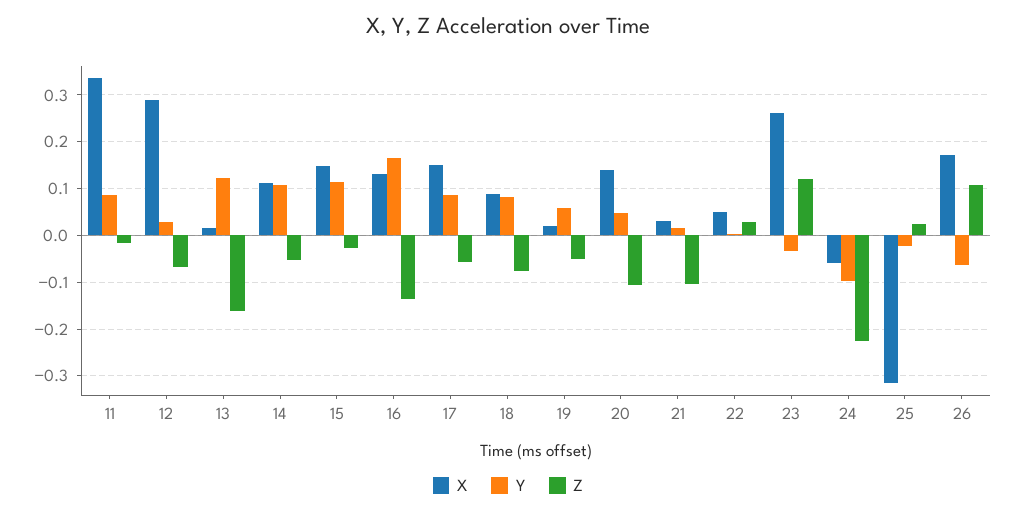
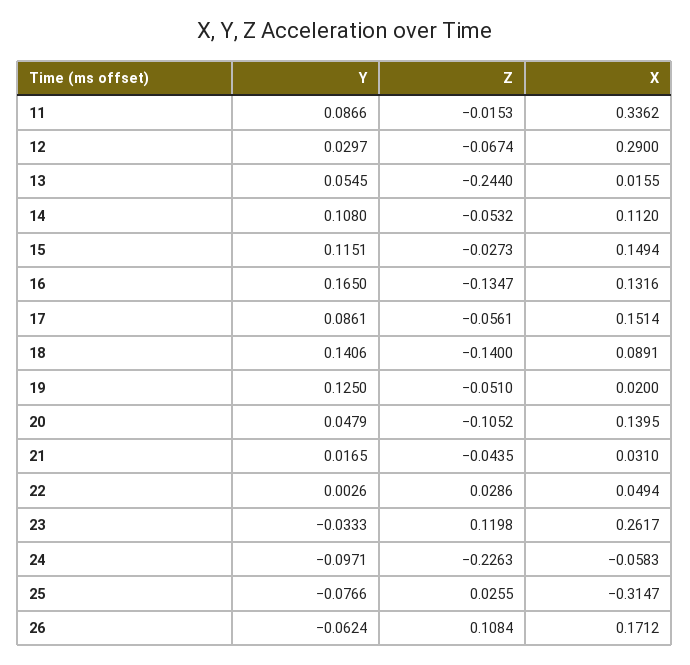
  {
    "X": {
      "11": 0.3362,
      "12": 0.29,
      "13": 0.0155,
      "14": 0.112,
      "15": 0.1494,
      "16": 0.1316,
      "17": 0.1514,
      "18": 0.0891,
      "19": 0.02,
      "20": 0.1395,
      "21": 0.031,
      "22": 0.0494,
      "23": 0.2617,
      "24": -0.0583,
      "25": -0.3147,
      "26": 0.1712
    },
    "Y": {
      "11": 0.0866,
      "12": 0.0297,
-     "13": 0.12,
+     "13": 0.0545,
      "14": 0.108,
      "15": 0.1151,
      "16": 0.165,
      "17": 0.0861,
-     "18": 0.08,
+     "18": 0.1406,
-     "19": 0.06,
+     "19": 0.125,
      "20": 0.0479,
      "21": 0.0165,
      "22": 0.0026,
      "23": -0.0333,
      "24": -0.0971,
-     "25": -0.02,
+     "25": -0.0766,
      "26": -0.0624
    },
    "Z": {
      "11": -0.0153,
      "12": -0.0674,
-     "13": -0.16,
+     "13": -0.244,
      "14": -0.0532,
      "15": -0.0273,
      "16": -0.1347,
      "17": -0.0561,
-     "18": -0.08,
+     "18": -0.14,
      "19": -0.051,
      "20": -0.1052,
-     "21": -0.1,
+     "21": -0.0435,
      "22": 0.0286,
      "23": 0.1198,
      "24": -0.2263,
      "25": 0.0255,
      "26": 0.1084
    }
  }

